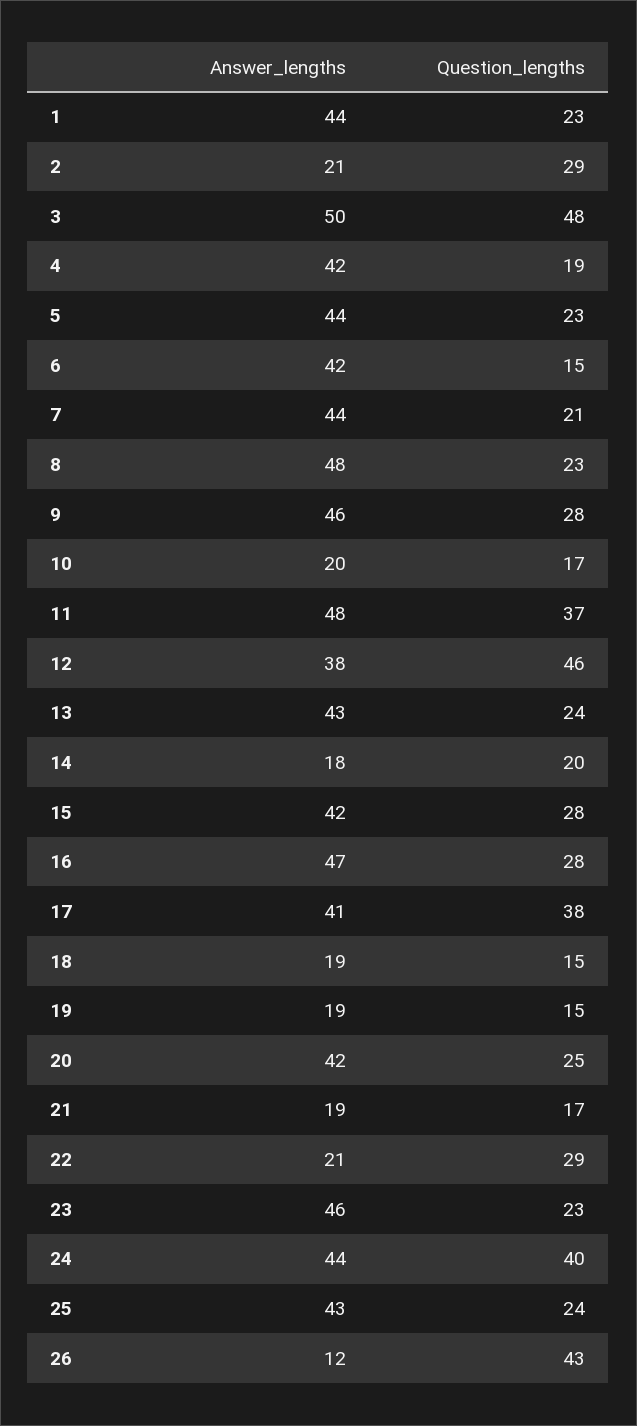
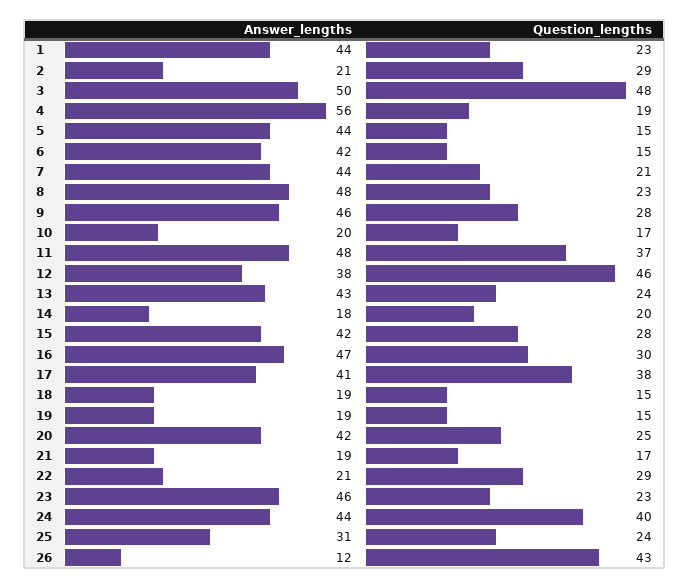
  {
    "Answer_lengths": {
      "1": 44,
      "2": 21,
      "3": 50,
-     "4": 42,
+     "4": 56,
      "5": 44,
      "6": 42,
      "7": 44,
      "8": 48,
      "9": 46,
      "10": 20,
      "11": 48,
      "12": 38,
      "13": 43,
      "14": 18,
      "15": 42,
      "16": 47,
      "17": 41,
      "18": 19,
      "19": 19,
      "20": 42,
      "21": 19,
      "22": 21,
      "23": 46,
      "24": 44,
-     "25": 43,
+     "25": 31,
      "26": 12
    },
    "Question_lengths": {
      "1": 23,
      "2": 29,
      "3": 48,
      "4": 19,
-     "5": 23,
+     "5": 15,
      "6": 15,
      "7": 21,
      "8": 23,
      "9": 28,
      "10": 17,
      "11": 37,
      "12": 46,
      "13": 24,
      "14": 20,
      "15": 28,
-     "16": 28,
+     "16": 30,
      "17": 38,
      "18": 15,
      "19": 15,
      "20": 25,
      "21": 17,
      "22": 29,
      "23": 23,
      "24": 40,
      "25": 24,
      "26": 43
    }
  }

